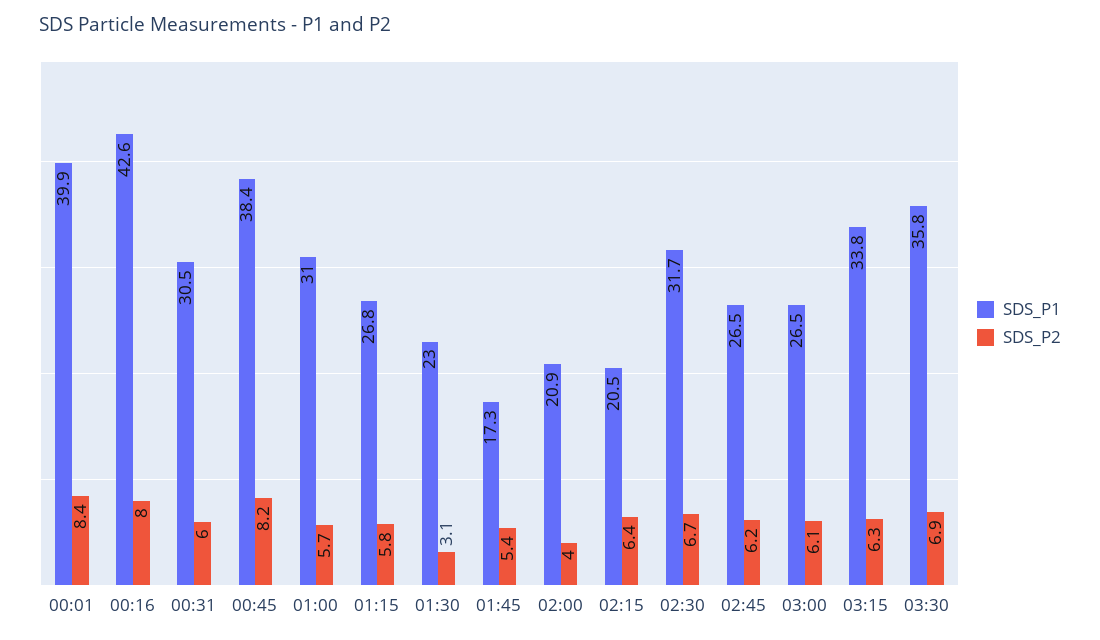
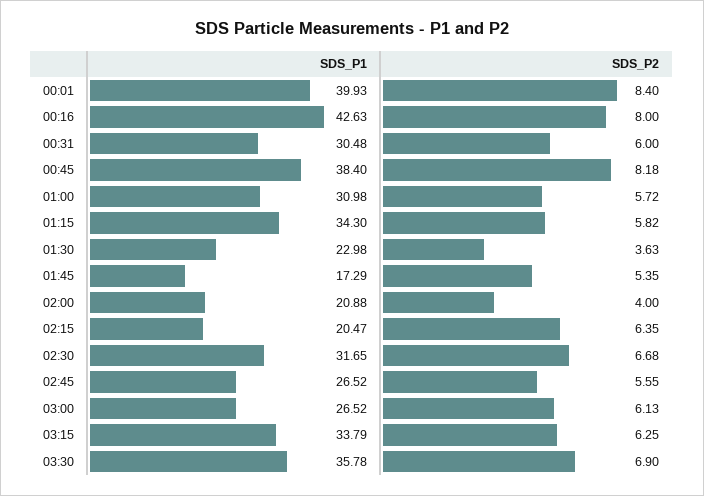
  {
    "SDS_P1": {
      "00:01": 39.93,
      "00:16": 42.63,
      "00:31": 30.48,
      "00:45": 38.4,
      "01:00": 30.98,
-     "01:15": 26.8,
+     "01:15": 34.3,
      "01:30": 22.98,
      "01:45": 17.29,
      "02:00": 20.88,
      "02:15": 20.47,
      "02:30": 31.65,
      "02:45": 26.52,
      "03:00": 26.52,
      "03:15": 33.79,
      "03:30": 35.78
    },
    "SDS_P2": {
      "00:01": 8.4,
      "00:16": 8,
      "00:31": 6,
      "00:45": 8.18,
      "01:00": 5.72,
      "01:15": 5.82,
-     "01:30": 3.1,
+     "01:30": 3.63,
      "01:45": 5.35,
      "02:00": 4,
      "02:15": 6.35,
      "02:30": 6.68,
-     "02:45": 6.2,
+     "02:45": 5.55,
      "03:00": 6.13,
      "03:15": 6.25,
      "03:30": 6.9
    }
  }

